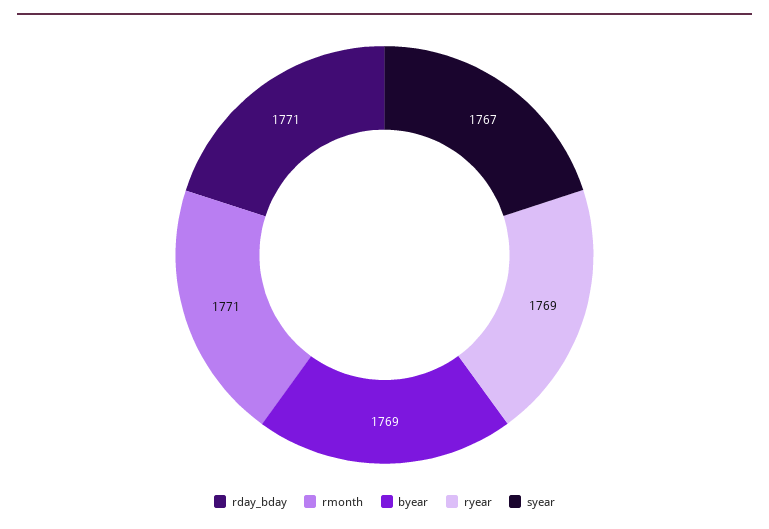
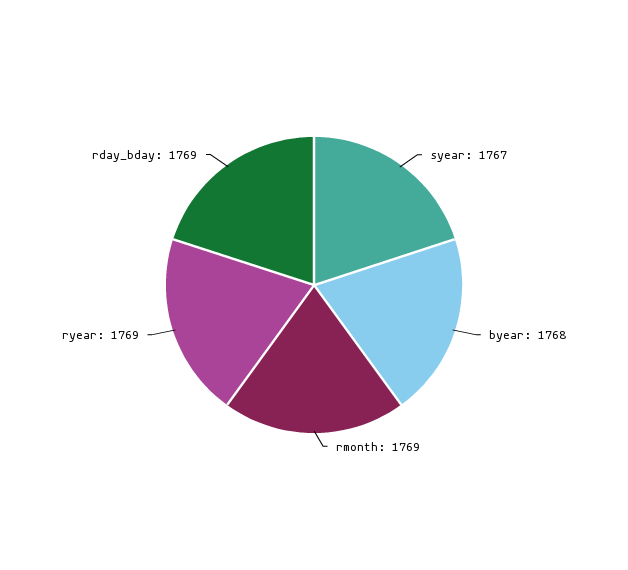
  {
-   "rday_bday": 1771,
+   "rday_bday": 1769,
-   "rmonth": 1771,
+   "rmonth": 1769,
-   "byear": 1769,
+   "byear": 1768,
    "ryear": 1769,
    "syear": 1767
  }

